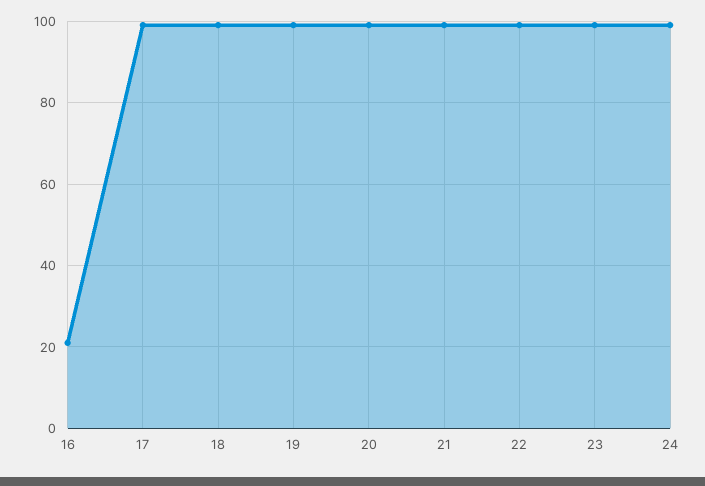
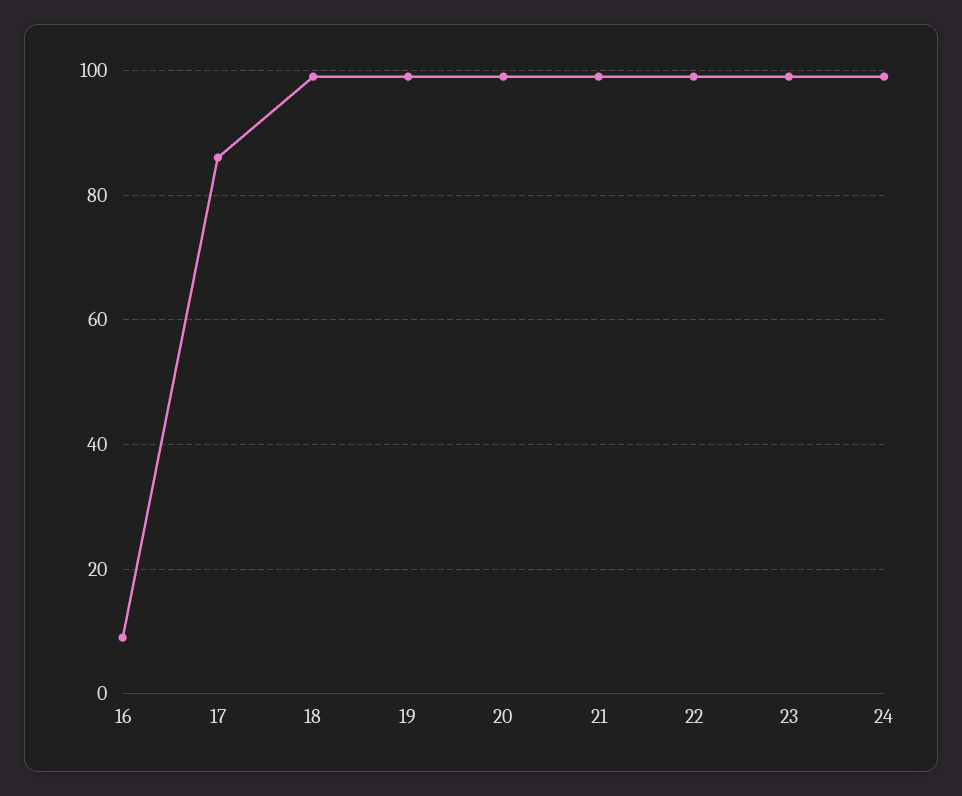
  {
-   "16": 20,
+   "16": 10,
-   "17": 100,
+   "17": 85,
    "18": 100,
    "19": 100,
    "20": 100,
    "21": 100,
    "22": 100,
    "23": 100,
    "24": 100
  }

